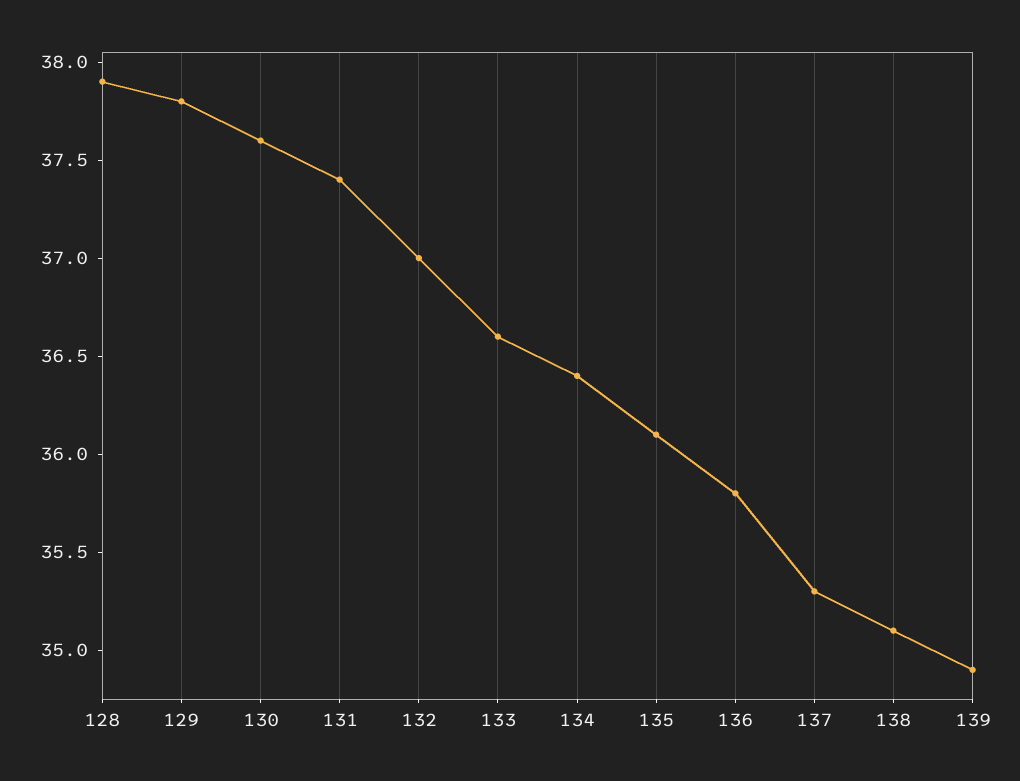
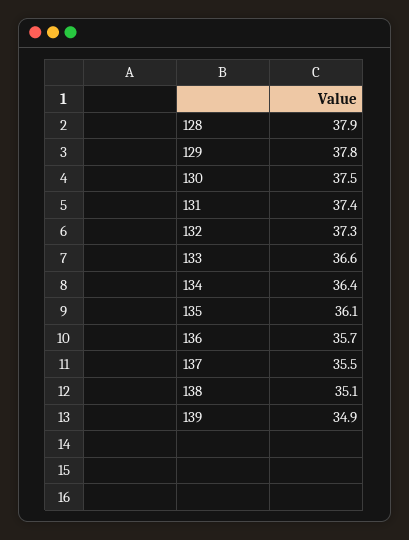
  {
    "128": 37.9,
    "129": 37.8,
-   "130": 37.6,
+   "130": 37.5,
    "131": 37.4,
-   "132": 37,
+   "132": 37.3,
    "133": 36.6,
    "134": 36.4,
    "135": 36.1,
-   "136": 35.8,
+   "136": 35.7,
-   "137": 35.3,
+   "137": 35.5,
    "138": 35.1,
    "139": 34.9
  }

